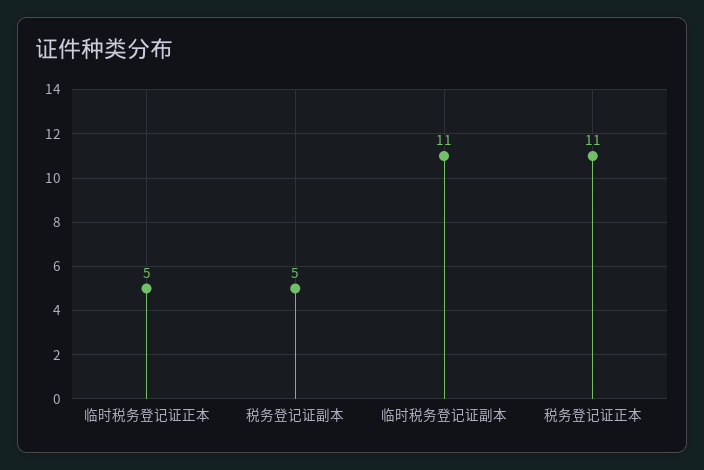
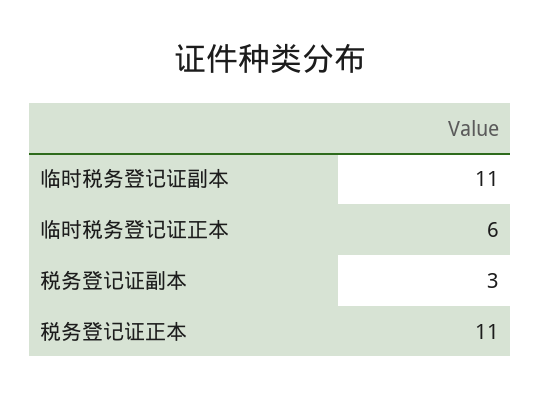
  {
-   "临时税务登记证正本": 5,
+   "临时税务登记证正本": 6,
-   "税务登记证副本": 5,
+   "税务登记证副本": 3,
    "临时税务登记证副本": 11,
    "税务登记证正本": 11
  }

